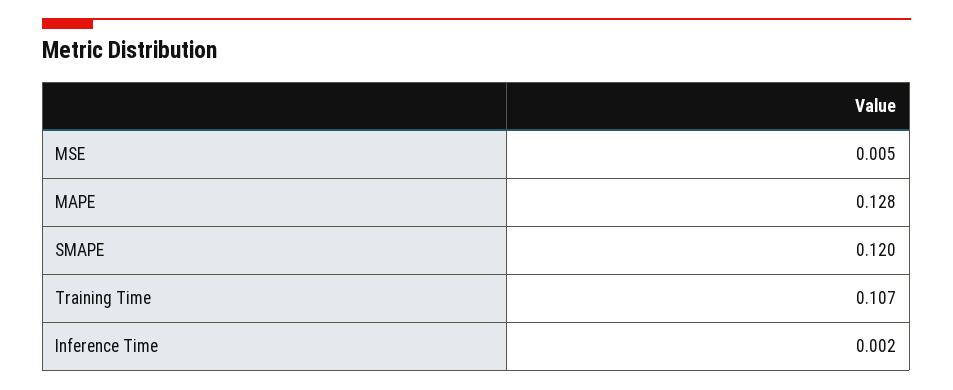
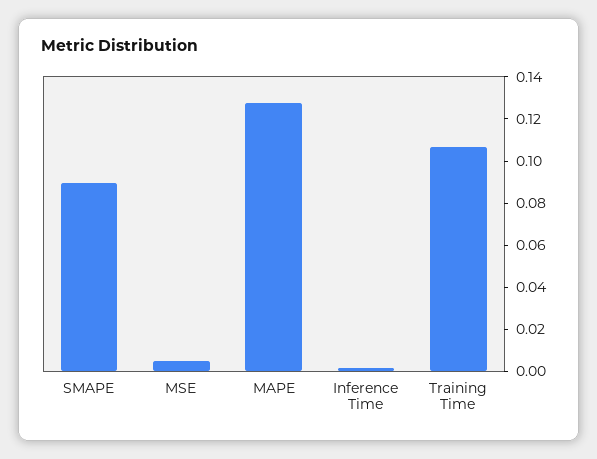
  {
    "MSE": 0.005,
    "MAPE": 0.128,
-   "SMAPE": 0.12,
+   "SMAPE": 0.09,
    "Training Time": 0.107,
    "Inference Time": 0.002
  }

